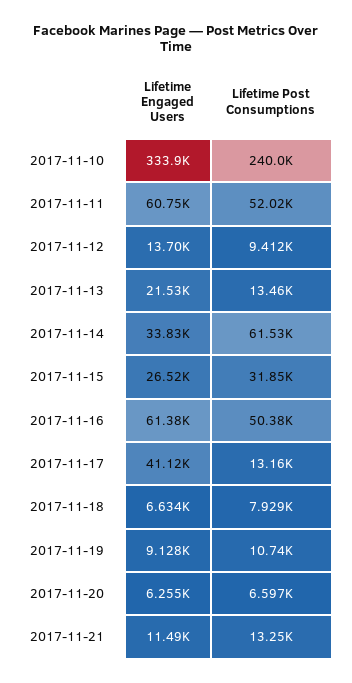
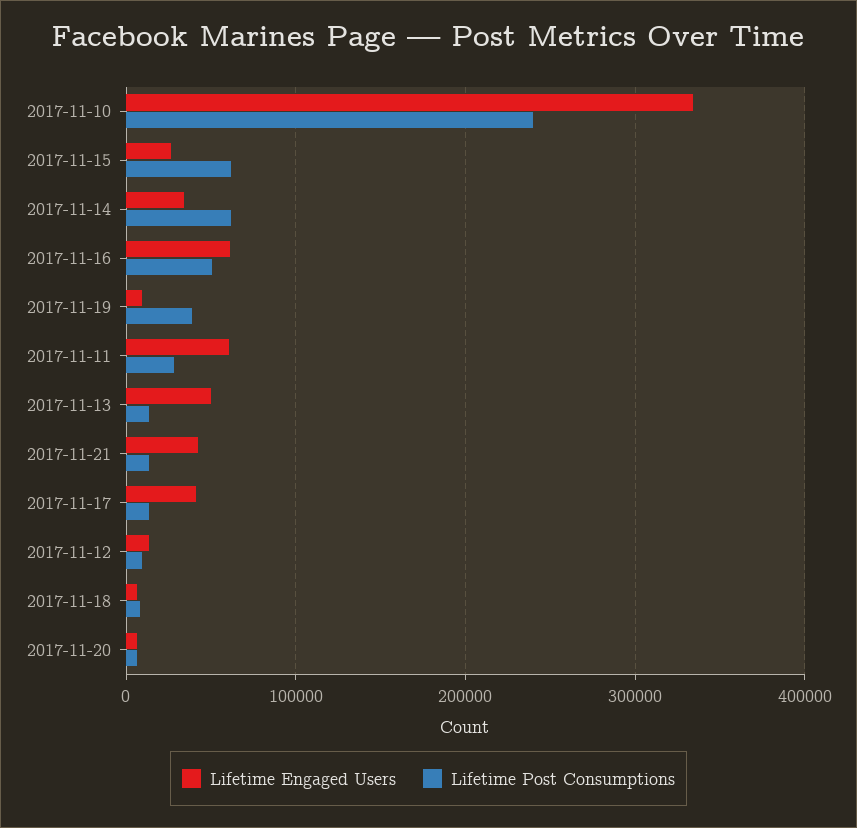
  {
    "Lifetime Engaged Users": {
      "2017-11-10": 333900,
      "2017-11-11": 60750,
      "2017-11-12": 13700,
-     "2017-11-13": 21530,
+     "2017-11-13": 50000,
      "2017-11-14": 33830,
      "2017-11-15": 26520,
      "2017-11-16": 61380,
      "2017-11-17": 41120,
      "2017-11-18": 6634,
      "2017-11-19": 9128,
      "2017-11-20": 6255,
-     "2017-11-21": 11490
+     "2017-11-21": 40000
    },
    "Lifetime Post Consumptions": {
      "2017-11-10": 240000,
-     "2017-11-11": 52020,
+     "2017-11-11": 30000,
      "2017-11-12": 9412,
      "2017-11-13": 13460,
      "2017-11-14": 61530,
-     "2017-11-15": 31850,
+     "2017-11-15": 60000,
      "2017-11-16": 50380,
      "2017-11-17": 13160,
      "2017-11-18": 7929,
-     "2017-11-19": 10740,
+     "2017-11-19": 40000,
      "2017-11-20": 6597,
      "2017-11-21": 13250
    }
  }

